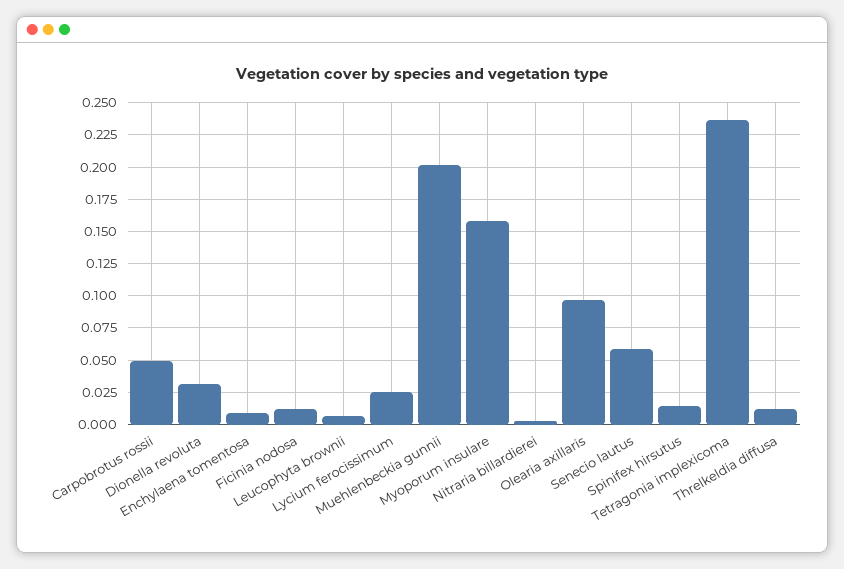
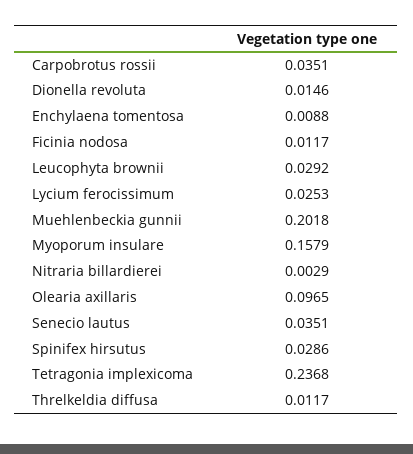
  {
-   "Carpobrotus rossii": 0.05,
+   "Carpobrotus rossii": 0.0351,
-   "Dionella revoluta": 0.03,
+   "Dionella revoluta": 0.0146,
    "Enchylaena tomentosa": 0.0088,
    "Ficinia nodosa": 0.0117,
-   "Leucophyta brownii": 0.005,
+   "Leucophyta brownii": 0.0292,
    "Lycium ferocissimum": 0.0253,
    "Muehlenbeckia gunnii": 0.2018,
    "Myoporum insulare": 0.1579,
    "Nitraria billardierei": 0.0029,
    "Olearia axillaris": 0.0965,
-   "Senecio lautus": 0.06,
+   "Senecio lautus": 0.0351,
-   "Spinifex hirsutus": 0.015,
+   "Spinifex hirsutus": 0.0286,
    "Tetragonia implexicoma": 0.2368,
    "Threlkeldia diffusa": 0.0117
  }

